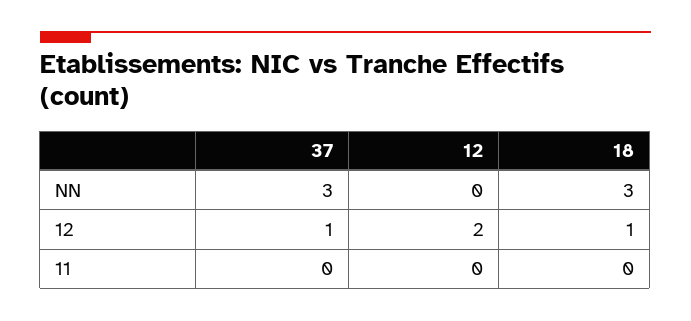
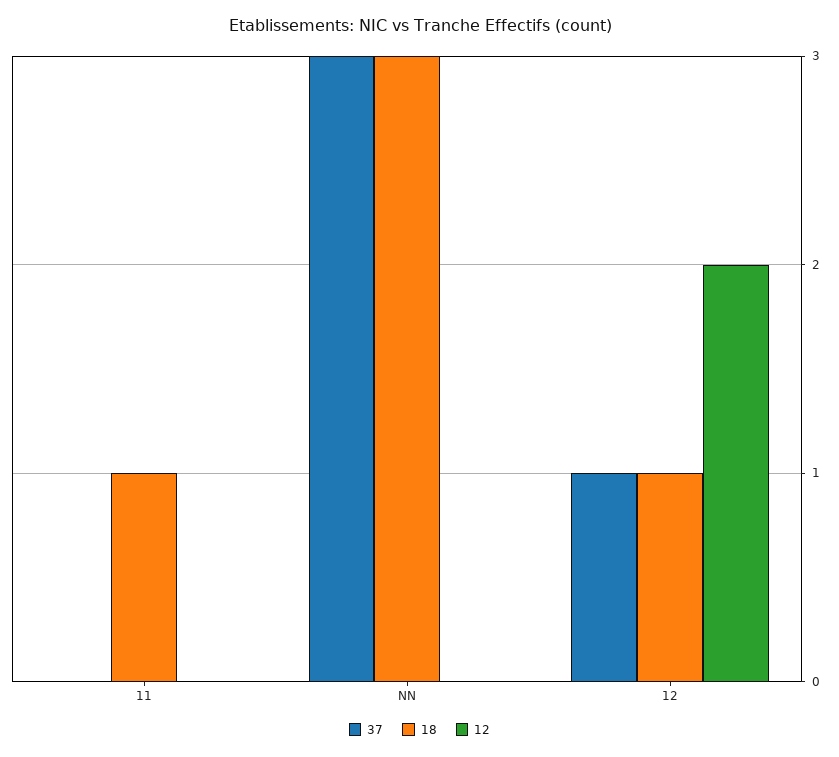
  {
    "37": {
      "NN": 3,
      "12": 1,
      "11": 0
    },
    "12": {
      "NN": 0,
      "12": 2,
      "11": 0
    },
    "18": {
      "NN": 3,
      "12": 1,
-     "11": 0
+     "11": 1
    }
  }

